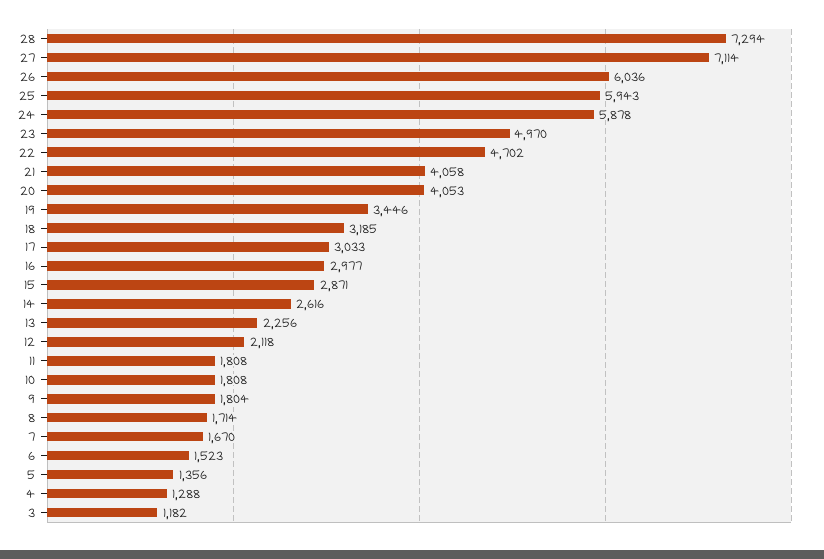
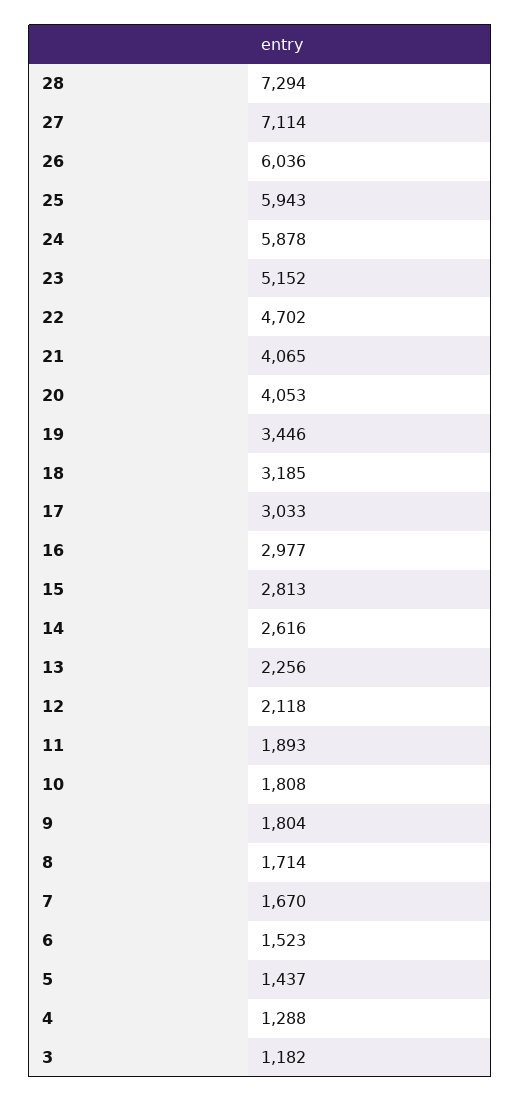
  {
    "28": 7294,
    "27": 7114,
    "26": 6036,
    "25": 5943,
    "24": 5878,
-   "23": 4970,
+   "23": 5152,
    "22": 4702,
-   "21": 4058,
+   "21": 4065,
    "20": 4053,
    "19": 3446,
    "18": 3185,
    "17": 3033,
    "16": 2977,
-   "15": 2871,
+   "15": 2813,
    "14": 2616,
    "13": 2256,
    "12": 2118,
-   "11": 1808,
+   "11": 1893,
    "10": 1808,
    "9": 1804,
    "8": 1714,
    "7": 1670,
    "6": 1523,
-   "5": 1356,
+   "5": 1437,
    "4": 1288,
    "3": 1182
  }

